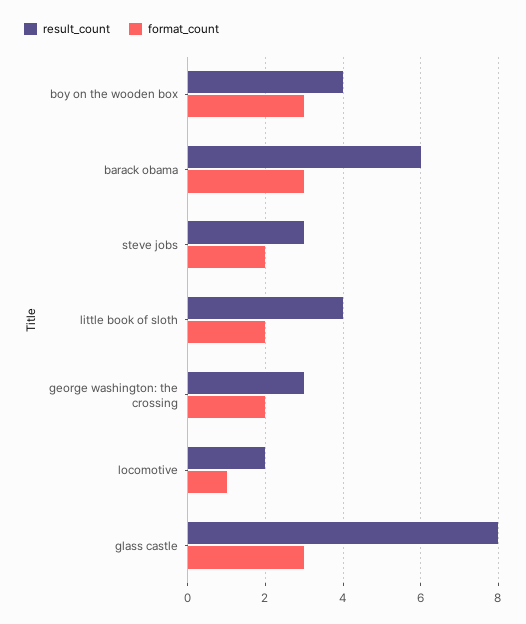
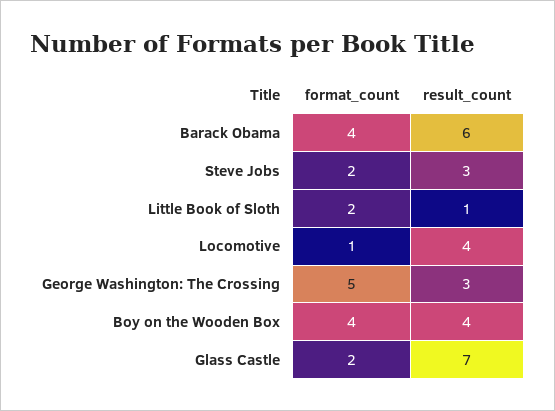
  {
    "result_count": {
      "boy on the wooden box": 4,
      "barack obama": 6,
      "steve jobs": 3,
-     "little book of sloth": 4,
+     "little book of sloth": 1,
      "george washington: the crossing": 3,
-     "locomotive": 2,
+     "locomotive": 4,
-     "glass castle": 8
+     "glass castle": 7
    },
    "format_count": {
-     "boy on the wooden box": 3,
+     "boy on the wooden box": 4,
-     "barack obama": 3,
+     "barack obama": 4,
      "steve jobs": 2,
      "little book of sloth": 2,
-     "george washington: the crossing": 2,
+     "george washington: the crossing": 5,
      "locomotive": 1,
-     "glass castle": 3
+     "glass castle": 2
    }
  }

